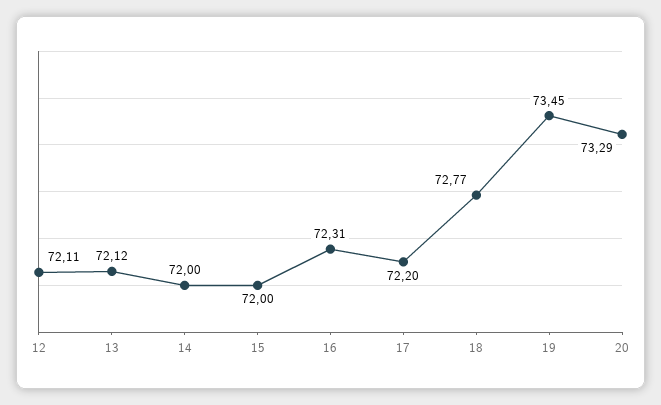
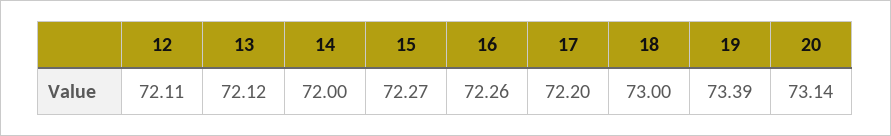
  {
    "12": 72.11,
    "13": 72.12,
    "14": 72,
-   "15": 72,
+   "15": 72.27,
-   "16": 72.31,
+   "16": 72.26,
    "17": 72.2,
-   "18": 72.77,
+   "18": 73,
-   "19": 73.45,
+   "19": 73.39,
-   "20": 73.29
+   "20": 73.14
  }

